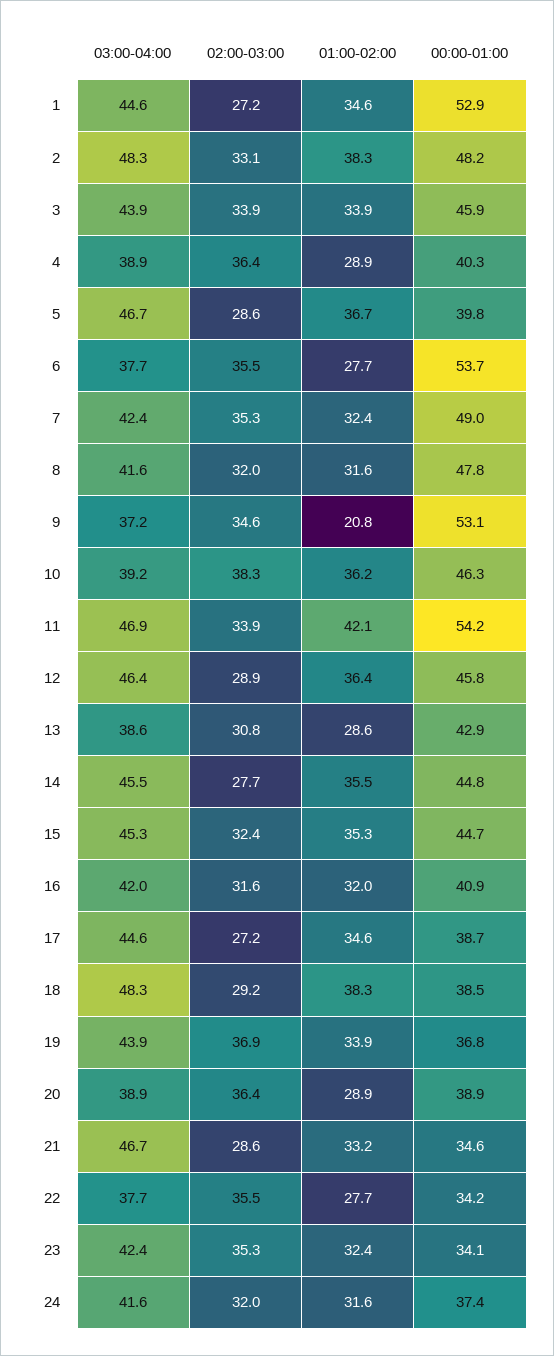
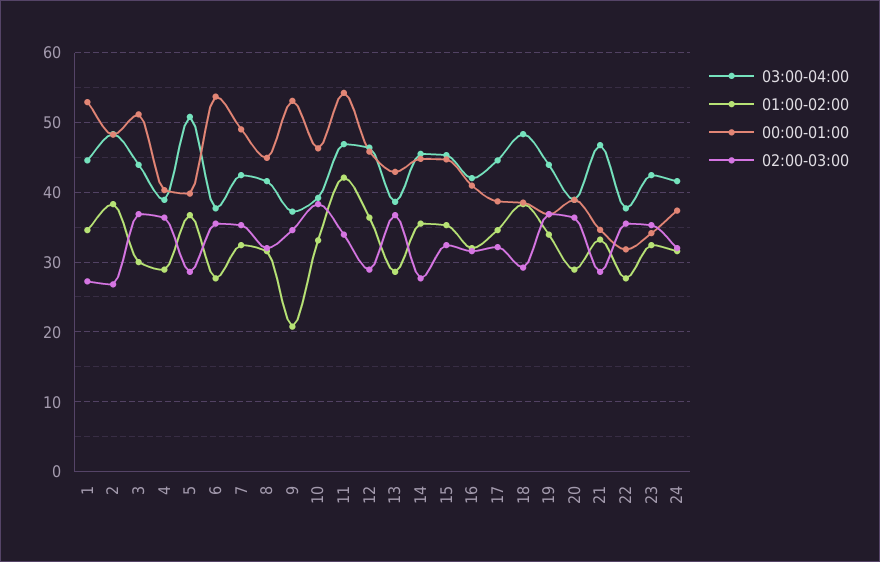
  {
    "03:00-04:00": {
      "1": 44.6,
      "2": 48.3,
      "3": 43.9,
      "4": 38.9,
-     "5": 46.7,
+     "5": 51,
      "6": 37.7,
      "7": 42.4,
      "8": 41.6,
      "9": 37.2,
      "10": 39.2,
      "11": 46.9,
      "12": 46.4,
      "13": 38.6,
      "14": 45.5,
      "15": 45.3,
      "16": 42,
      "17": 44.6,
      "18": 48.3,
      "19": 43.9,
      "20": 38.9,
      "21": 46.7,
      "22": 37.7,
      "23": 42.4,
      "24": 41.6
    },
    "02:00-03:00": {
      "1": 27.2,
-     "2": 33.1,
+     "2": 27,
-     "3": 33.9,
+     "3": 37,
      "4": 36.4,
      "5": 28.6,
      "6": 35.5,
      "7": 35.3,
      "8": 32,
      "9": 34.6,
      "10": 38.3,
      "11": 33.9,
      "12": 28.9,
-     "13": 30.8,
+     "13": 37,
      "14": 27.7,
      "15": 32.4,
      "16": 31.6,
-     "17": 27.2,
+     "17": 32,
      "18": 29.2,
      "19": 36.9,
      "20": 36.4,
      "21": 28.6,
      "22": 35.5,
      "23": 35.3,
      "24": 32
    },
    "01:00-02:00": {
      "1": 34.6,
      "2": 38.3,
-     "3": 33.9,
+     "3": 30,
      "4": 28.9,
      "5": 36.7,
      "6": 27.7,
      "7": 32.4,
      "8": 31.6,
      "9": 20.8,
-     "10": 36.2,
+     "10": 33,
      "11": 42.1,
      "12": 36.4,
      "13": 28.6,
      "14": 35.5,
      "15": 35.3,
      "16": 32,
      "17": 34.6,
      "18": 38.3,
      "19": 33.9,
      "20": 28.9,
      "21": 33.2,
      "22": 27.7,
      "23": 32.4,
      "24": 31.6
    },
    "00:00-01:00": {
      "1": 52.9,
      "2": 48.2,
-     "3": 45.9,
+     "3": 51,
      "4": 40.3,
      "5": 39.8,
      "6": 53.7,
      "7": 49,
-     "8": 47.8,
+     "8": 45,
      "9": 53.1,
      "10": 46.3,
      "11": 54.2,
      "12": 45.8,
      "13": 42.9,
      "14": 44.8,
      "15": 44.7,
      "16": 40.9,
      "17": 38.7,
      "18": 38.5,
      "19": 36.8,
      "20": 38.9,
      "21": 34.6,
-     "22": 34.2,
+     "22": 32,
      "23": 34.1,
      "24": 37.4
    }
  }

